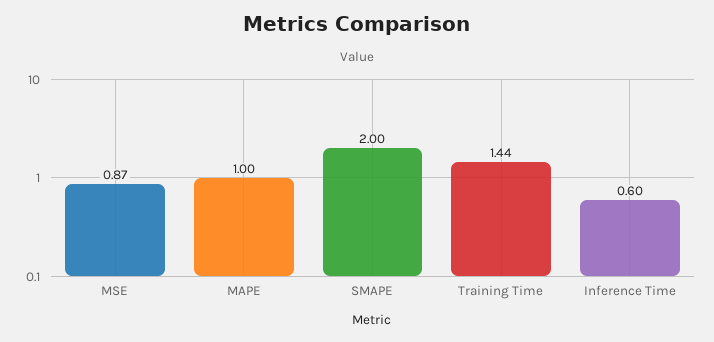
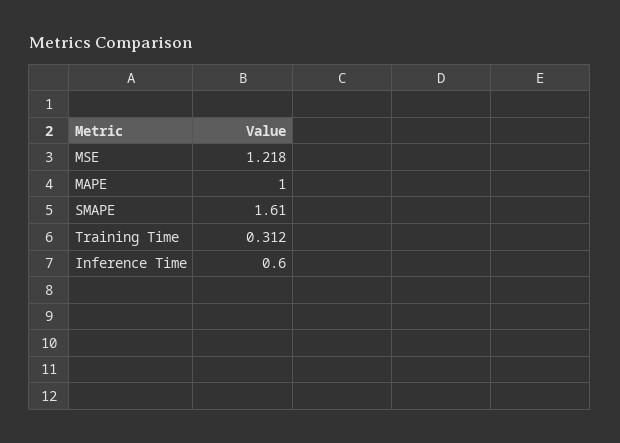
  {
-   "MSE": 0.87,
+   "MSE": 1.218,
    "MAPE": 1,
-   "SMAPE": 2,
+   "SMAPE": 1.61,
-   "Training Time": 1.44,
+   "Training Time": 0.312,
    "Inference Time": 0.6
  }

